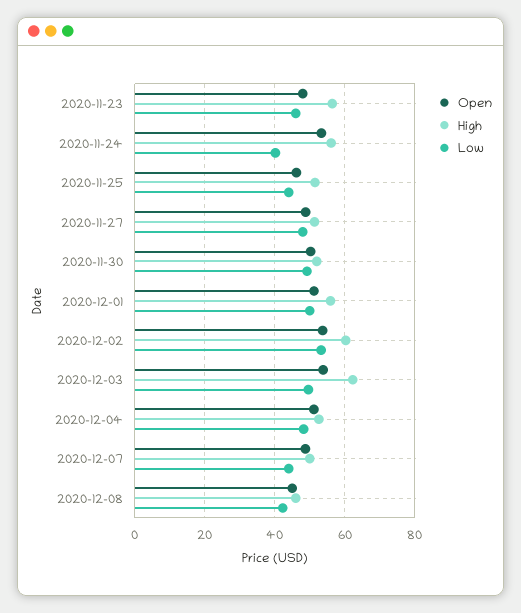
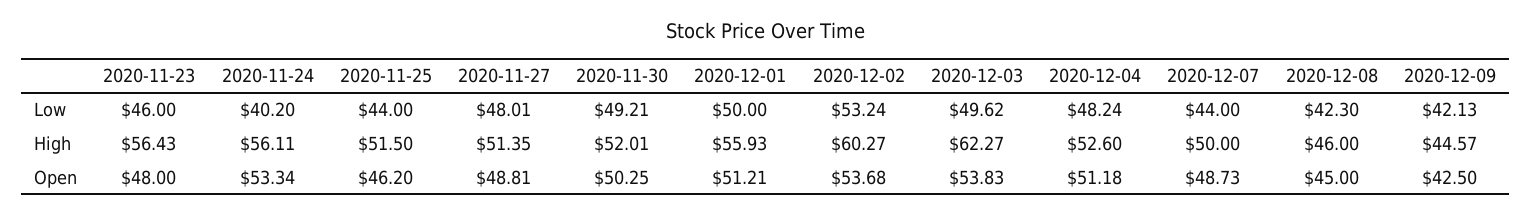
  {
    "Open": {
      "2020-11-23": 48,
      "2020-11-24": 53.34,
      "2020-11-25": 46.2,
      "2020-11-27": 48.81,
      "2020-11-30": 50.25,
      "2020-12-01": 51.21,
      "2020-12-02": 53.68,
      "2020-12-03": 53.83,
      "2020-12-04": 51.18,
      "2020-12-07": 48.73,
-     "2020-12-08": 45
+     "2020-12-08": 45,
+     "2020-12-09": 42.5
    },
    "High": {
      "2020-11-23": 56.43,
      "2020-11-24": 56.11,
      "2020-11-25": 51.5,
      "2020-11-27": 51.35,
      "2020-11-30": 52.01,
      "2020-12-01": 55.93,
      "2020-12-02": 60.27,
      "2020-12-03": 62.27,
      "2020-12-04": 52.6,
      "2020-12-07": 50,
-     "2020-12-08": 46
+     "2020-12-08": 46,
+     "2020-12-09": 44.57
    },
    "Low": {
      "2020-11-23": 46,
      "2020-11-24": 40.2,
      "2020-11-25": 44,
      "2020-11-27": 48.01,
      "2020-11-30": 49.21,
      "2020-12-01": 50,
      "2020-12-02": 53.24,
      "2020-12-03": 49.62,
      "2020-12-04": 48.24,
      "2020-12-07": 44,
-     "2020-12-08": 42.3
+     "2020-12-08": 42.3,
+     "2020-12-09": 42.13
    }
  }

